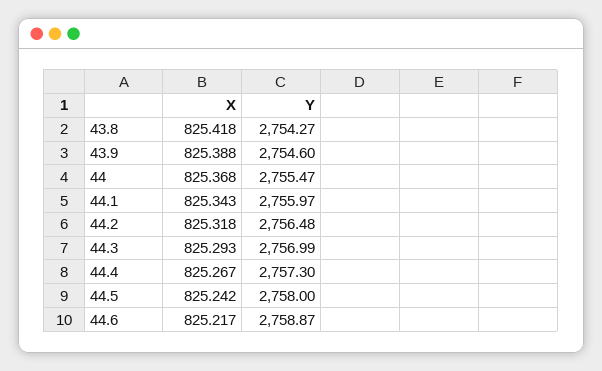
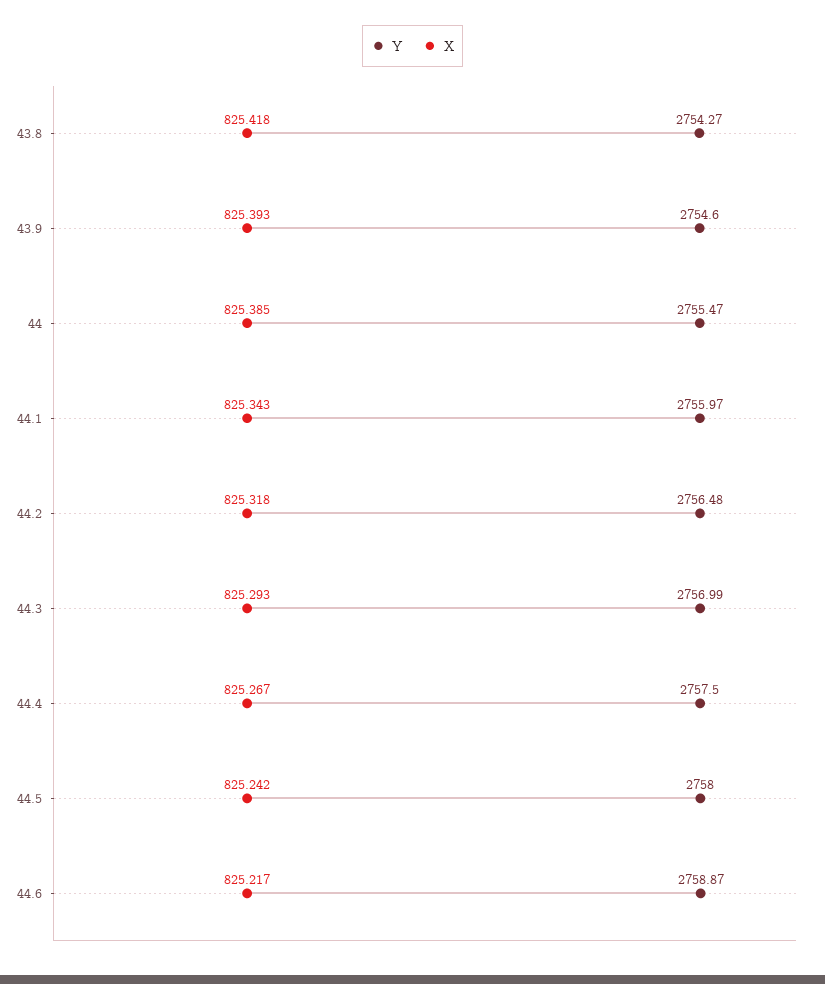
  {
    "X": {
      "43.8": 825.418,
-     "43.9": 825.388,
+     "43.9": 825.393,
-     "44": 825.368,
+     "44": 825.385,
      "44.1": 825.343,
      "44.2": 825.318,
      "44.3": 825.293,
      "44.4": 825.267,
      "44.5": 825.242,
      "44.6": 825.217
    },
    "Y": {
      "43.8": 2754.27,
      "43.9": 2754.6,
      "44": 2755.47,
      "44.1": 2755.97,
      "44.2": 2756.48,
      "44.3": 2756.99,
-     "44.4": 2757.3,
+     "44.4": 2757.5,
      "44.5": 2758,
      "44.6": 2758.87
    }
  }

